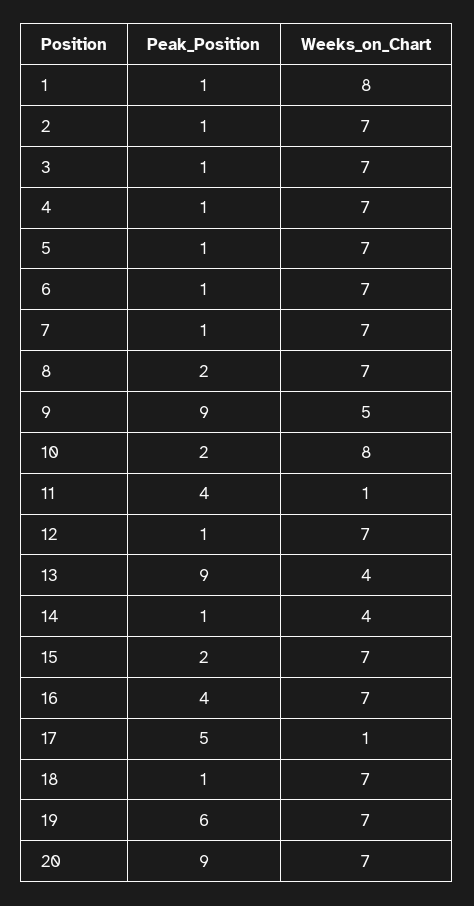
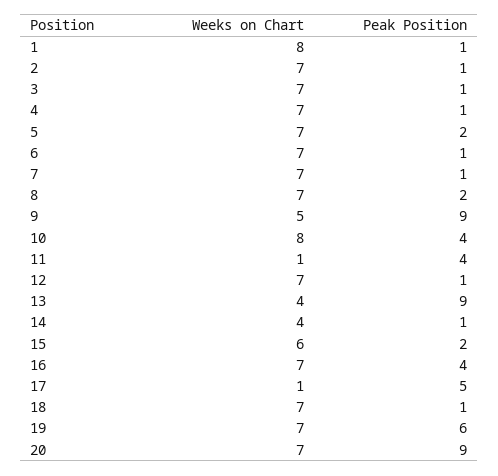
  {
    "Peak_Position": {
      "1": 1,
      "2": 1,
      "3": 1,
      "4": 1,
-     "5": 1,
+     "5": 2,
      "6": 1,
      "7": 1,
      "8": 2,
      "9": 9,
-     "10": 2,
+     "10": 4,
      "11": 4,
      "12": 1,
      "13": 9,
      "14": 1,
      "15": 2,
      "16": 4,
      "17": 5,
      "18": 1,
      "19": 6,
      "20": 9
    },
    "Weeks_on_Chart": {
      "1": 8,
      "2": 7,
      "3": 7,
      "4": 7,
      "5": 7,
      "6": 7,
      "7": 7,
      "8": 7,
      "9": 5,
      "10": 8,
      "11": 1,
      "12": 7,
      "13": 4,
      "14": 4,
-     "15": 7,
+     "15": 6,
      "16": 7,
      "17": 1,
      "18": 7,
      "19": 7,
      "20": 7
    }
  }

